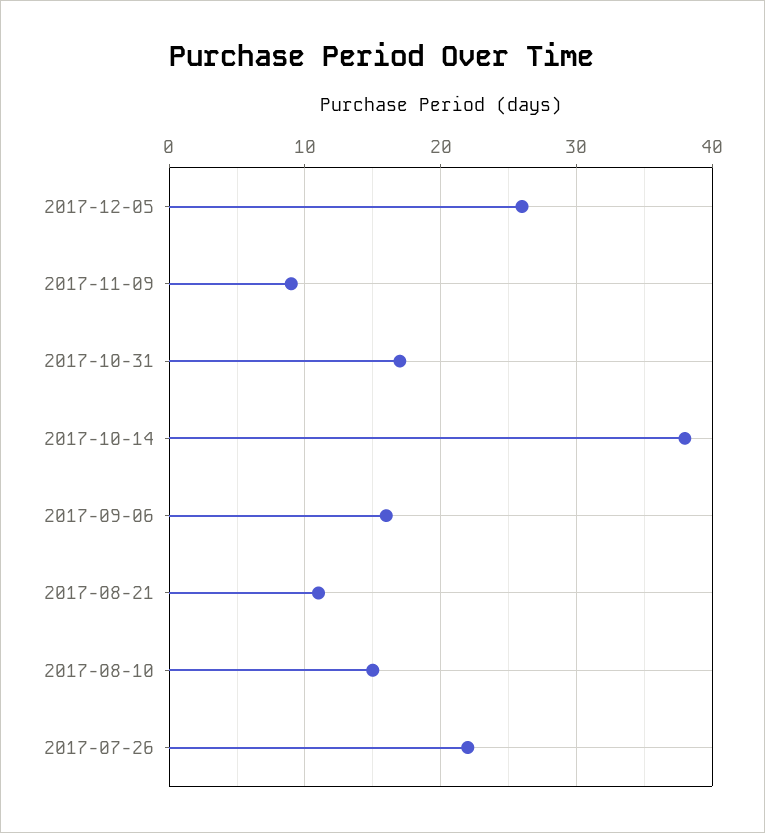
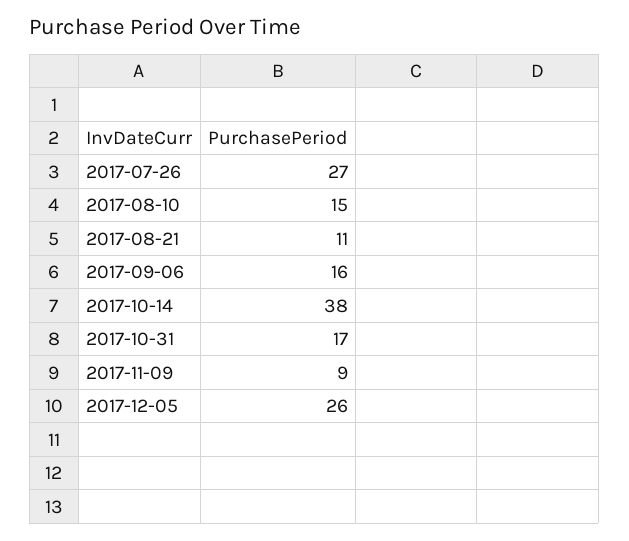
  {
    "2017-12-05": 26,
    "2017-11-09": 9,
    "2017-10-31": 17,
    "2017-10-14": 38,
    "2017-09-06": 16,
    "2017-08-21": 11,
    "2017-08-10": 15,
-   "2017-07-26": 22
+   "2017-07-26": 27
  }

